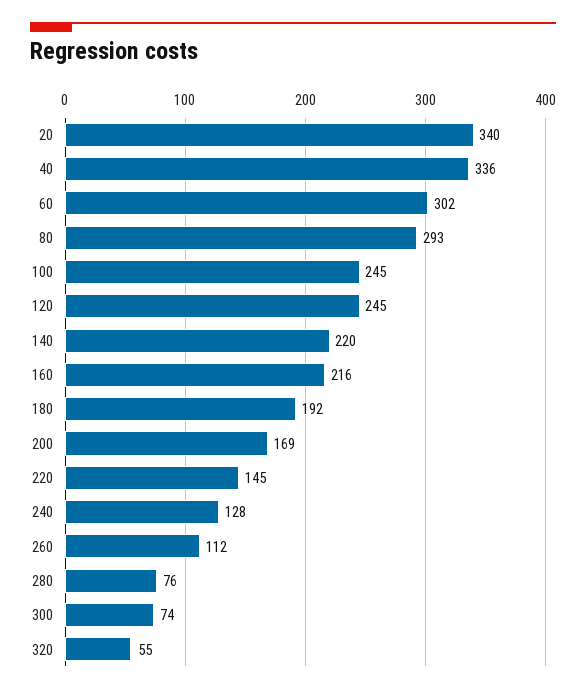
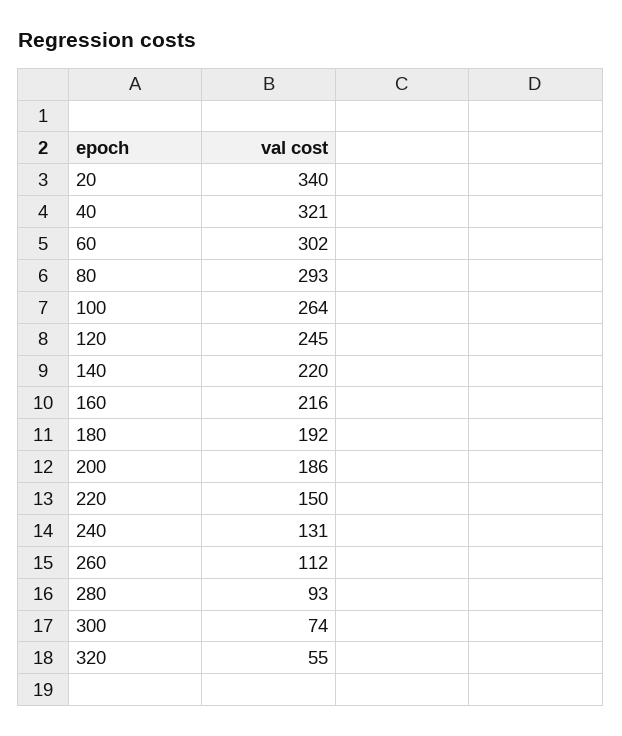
  {
    "20": 340,
-   "40": 336,
+   "40": 321,
    "60": 302,
    "80": 293,
-   "100": 245,
+   "100": 264,
    "120": 245,
    "140": 220,
    "160": 216,
    "180": 192,
-   "200": 169,
+   "200": 186,
-   "220": 145,
+   "220": 150,
-   "240": 128,
+   "240": 131,
    "260": 112,
-   "280": 76,
+   "280": 93,
    "300": 74,
    "320": 55
  }

